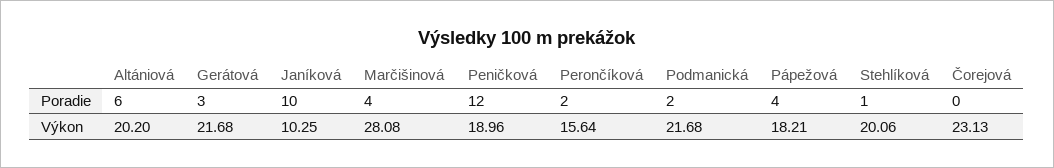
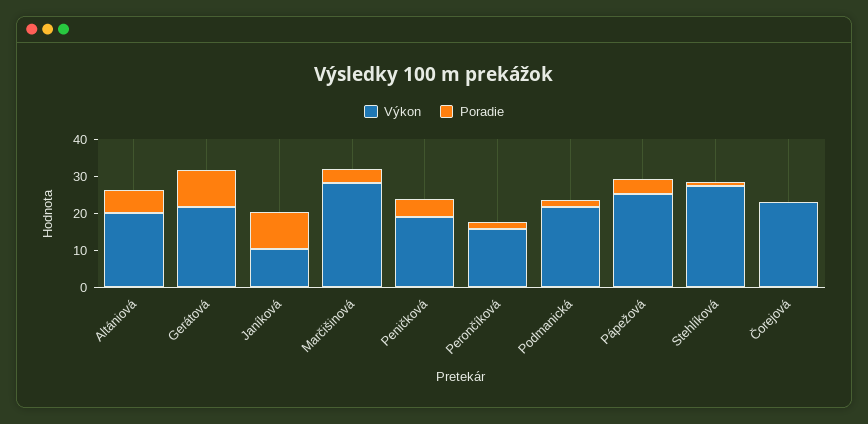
  {
    "Poradie": {
      "Altániová": 6,
-     "Gerátová": 3,
+     "Gerátová": 10,
      "Janíková": 10,
      "Marčišinová": 4,
-     "Peničková": 12,
+     "Peničková": 5,
      "Perončíková": 2,
      "Podmanická": 2,
      "Pápežová": 4,
      "Stehlíková": 1,
      "Čorejová": 0
    },
    "Výkon": {
      "Altániová": 20.2,
      "Gerátová": 21.68,
      "Janíková": 10.25,
      "Marčišinová": 28.08,
      "Peničková": 18.96,
      "Perončíková": 15.64,
      "Podmanická": 21.68,
-     "Pápežová": 18.21,
+     "Pápežová": 25,
-     "Stehlíková": 20.06,
+     "Stehlíková": 27.5,
      "Čorejová": 23.13
    }
  }

